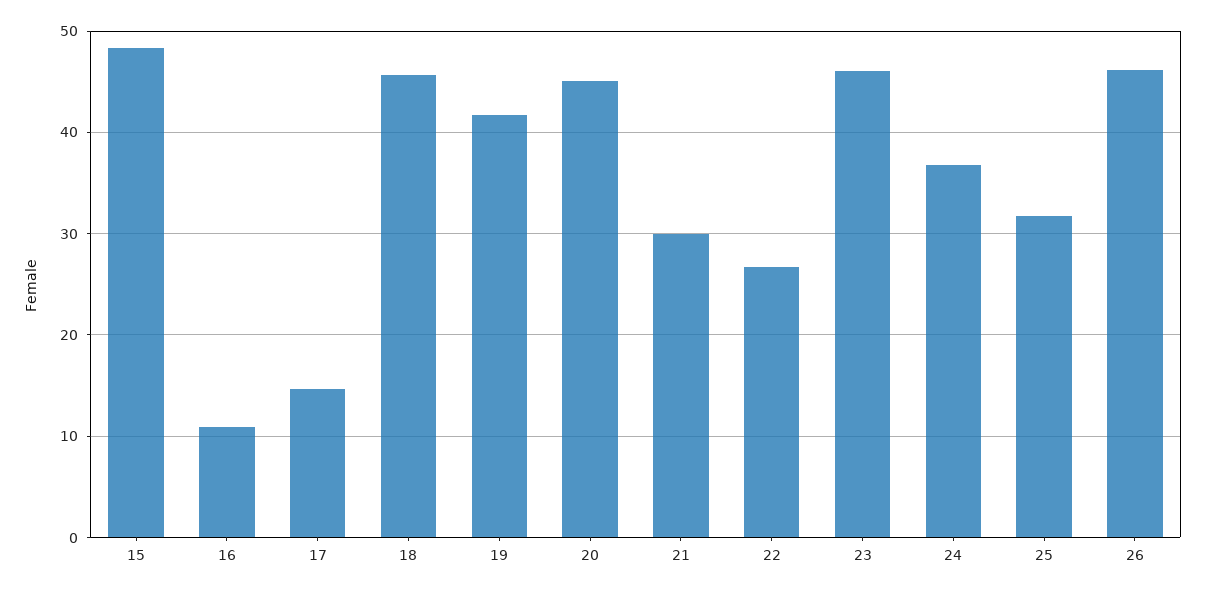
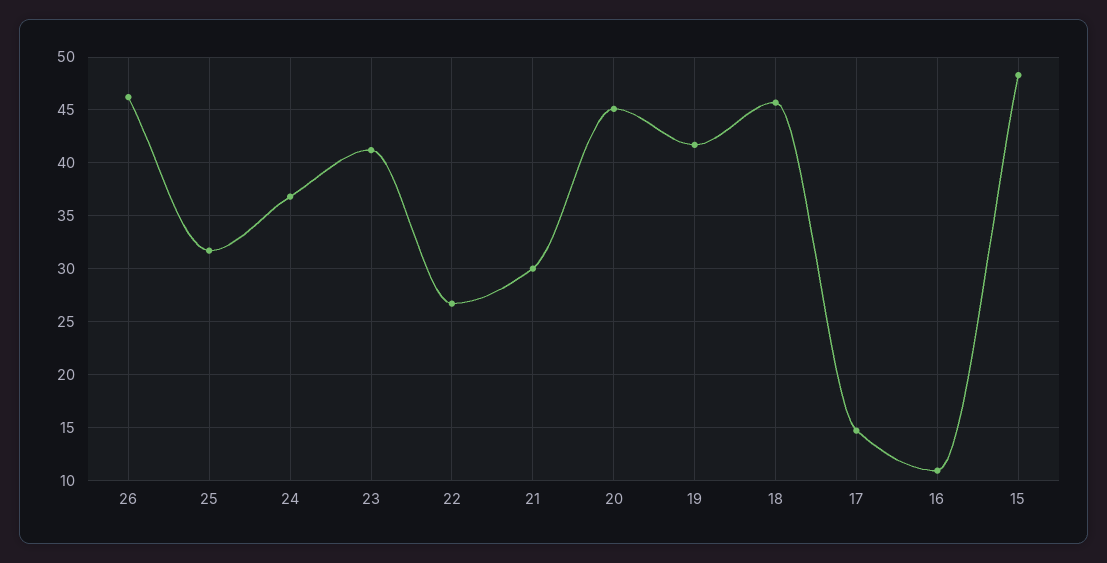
  {
    "15": 48,
    "16": 11,
    "17": 15,
    "18": 46,
    "19": 42,
    "20": 45,
    "21": 30,
    "22": 27,
-   "23": 46,
+   "23": 41,
    "24": 37,
    "25": 32,
    "26": 46
  }

